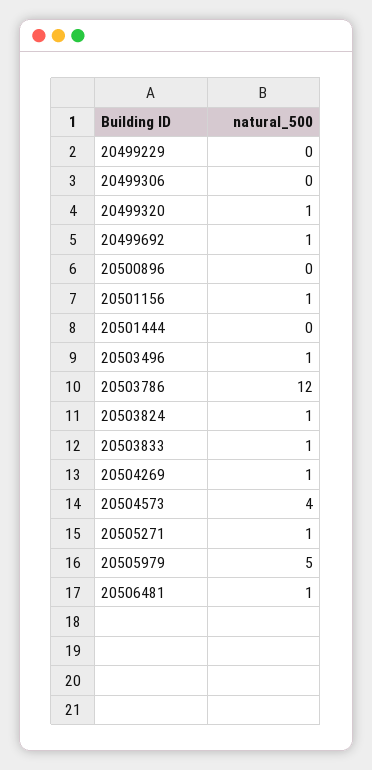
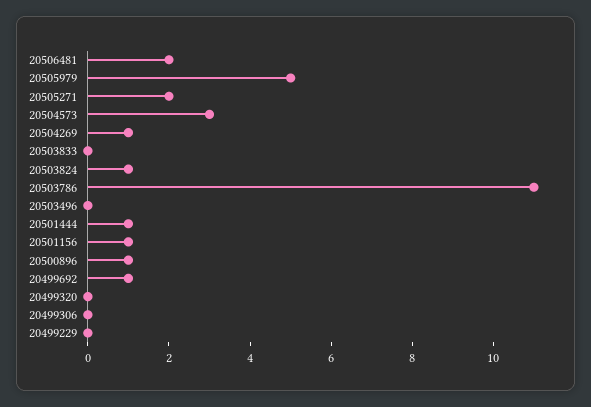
  {
    "20499229": 0,
    "20499306": 0,
-   "20499320": 1,
+   "20499320": 0,
    "20499692": 1,
-   "20500896": 0,
+   "20500896": 1,
    "20501156": 1,
-   "20501444": 0,
+   "20501444": 1,
-   "20503496": 1,
+   "20503496": 0,
-   "20503786": 12,
+   "20503786": 11,
    "20503824": 1,
-   "20503833": 1,
+   "20503833": 0,
    "20504269": 1,
-   "20504573": 4,
+   "20504573": 3,
-   "20505271": 1,
+   "20505271": 2,
    "20505979": 5,
-   "20506481": 1
+   "20506481": 2
  }

